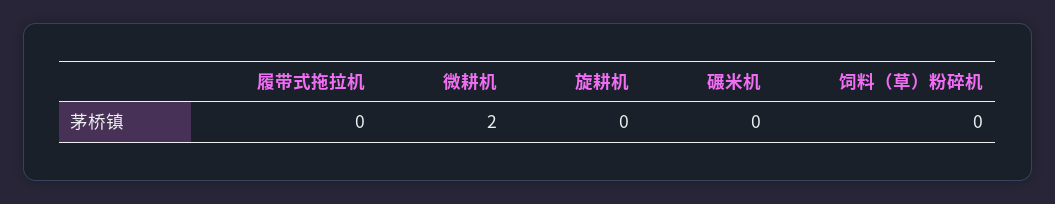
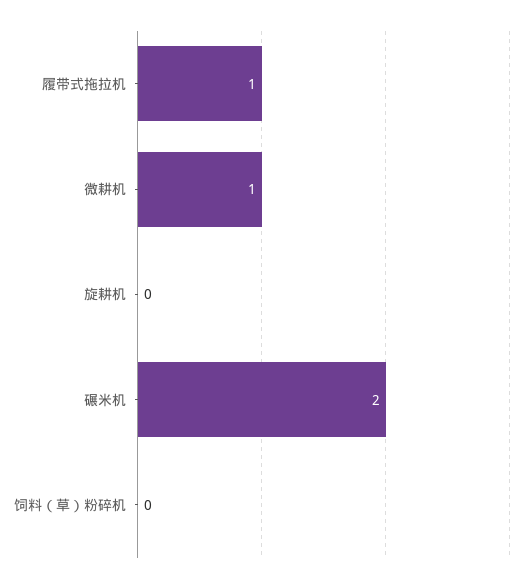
  {
-   "履带式拖拉机": 0,
+   "履带式拖拉机": 1,
-   "微耕机": 2,
+   "微耕机": 1,
    "旋耕机": 0,
-   "碾米机": 0,
+   "碾米机": 2,
    "饲料（草）粉碎机": 0
  }

